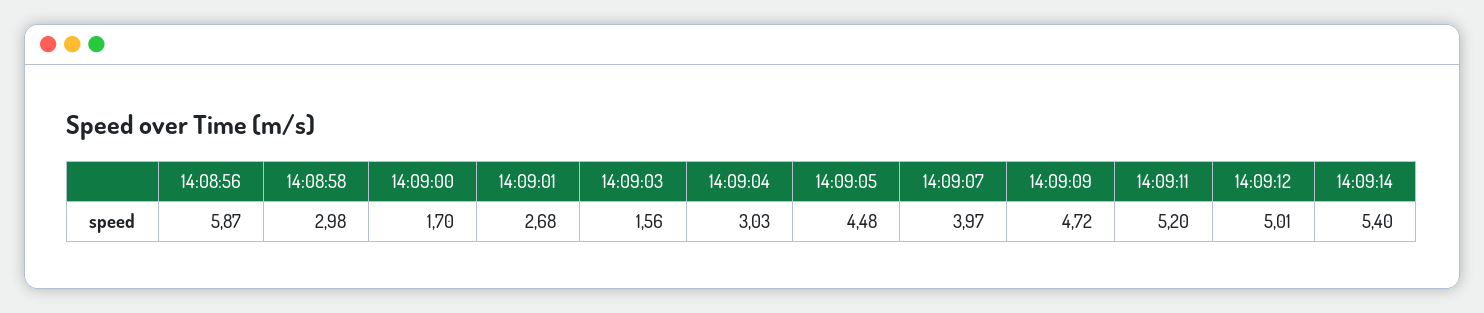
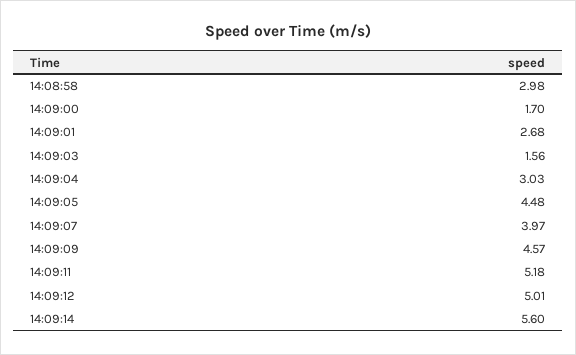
  {
-   "14:08:56": 5.87,
    "14:08:58": 2.98,
    "14:09:00": 1.7,
    "14:09:01": 2.68,
    "14:09:03": 1.56,
    "14:09:04": 3.03,
    "14:09:05": 4.48,
    "14:09:07": 3.97,
-   "14:09:09": 4.72,
+   "14:09:09": 4.57,
-   "14:09:11": 5.2,
+   "14:09:11": 5.18,
    "14:09:12": 5.01,
-   "14:09:14": 5.4
+   "14:09:14": 5.6
  }

